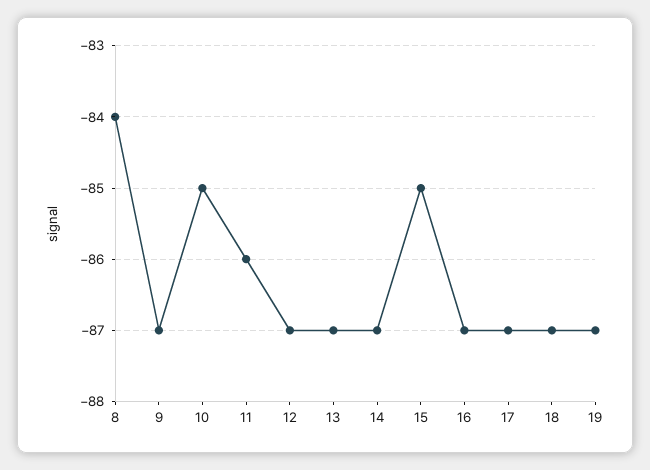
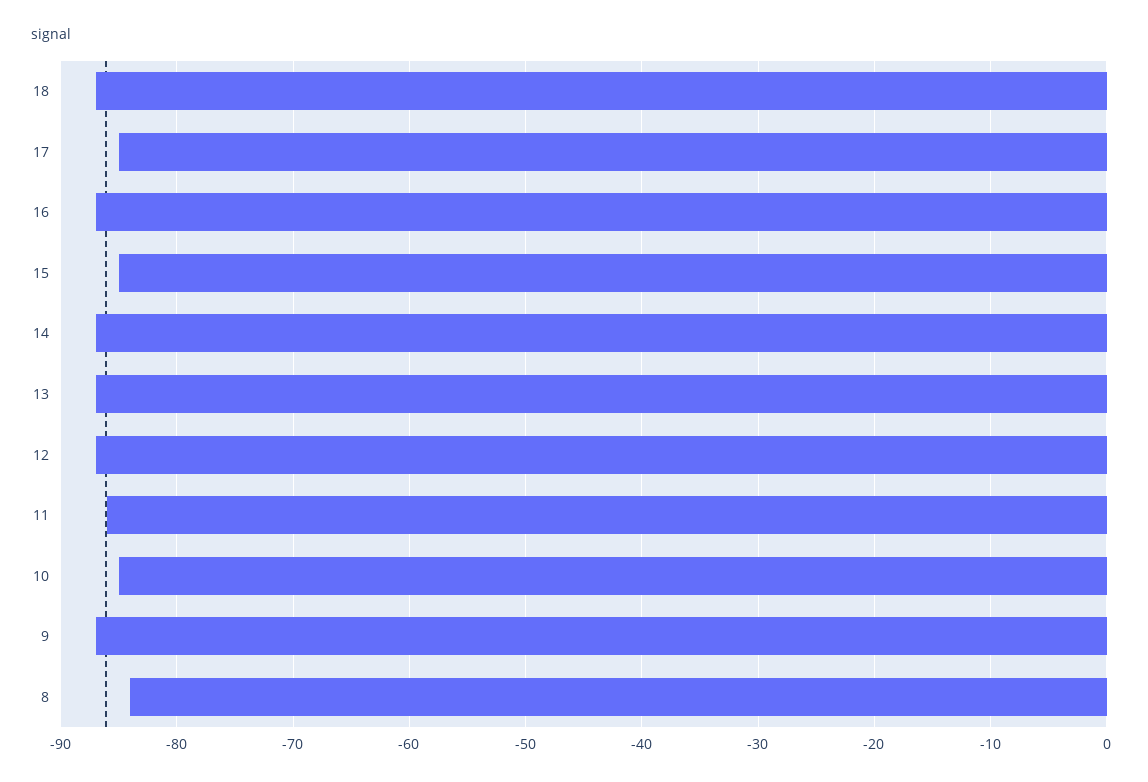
  {
    "8": -84,
    "9": -87,
    "10": -85,
    "11": -86,
    "12": -87,
    "13": -87,
    "14": -87,
    "15": -85,
    "16": -87,
-   "17": -87,
+   "17": -85,
-   "18": -87,
+   "18": -87
-   "19": -87
  }

